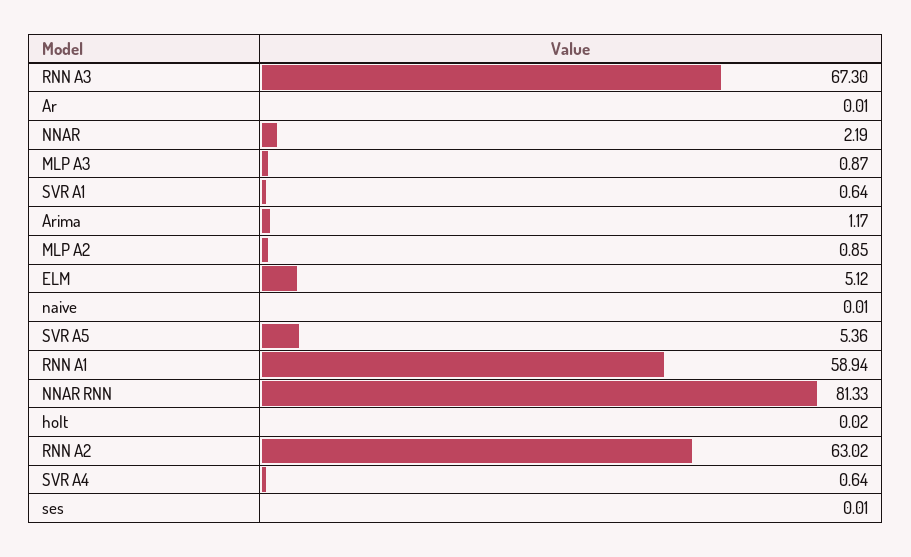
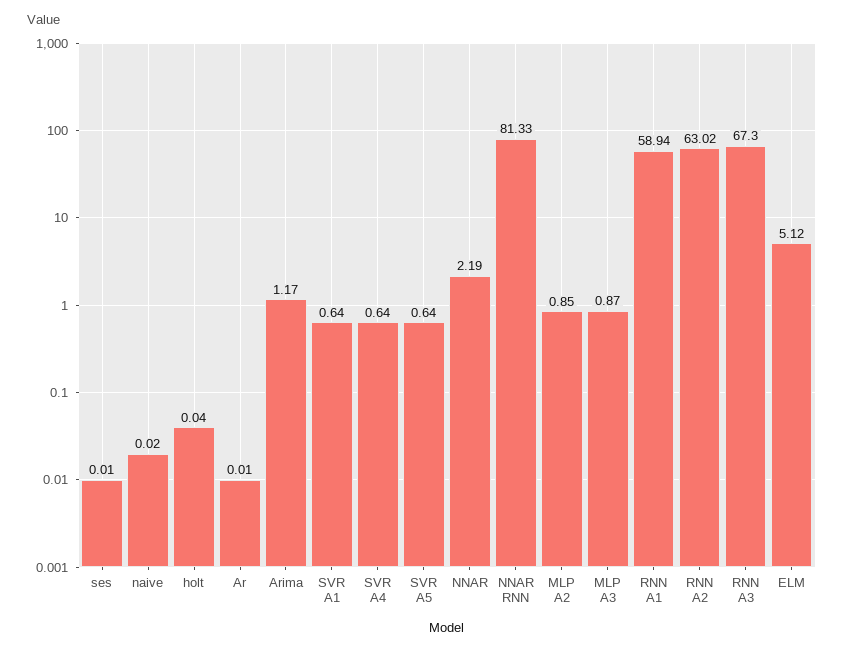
  {
    "RNN A3": 67.3,
    "Ar": 0.01,
    "NNAR": 2.19,
    "MLP A3": 0.87,
    "SVR A1": 0.64,
    "Arima": 1.17,
    "MLP A2": 0.85,
    "ELM": 5.12,
-   "naive": 0.01,
+   "naive": 0.02,
-   "SVR A5": 5.36,
+   "SVR A5": 0.64,
    "RNN A1": 58.94,
    "NNAR RNN": 81.33,
-   "holt": 0.02,
+   "holt": 0.04,
    "RNN A2": 63.02,
    "SVR A4": 0.64,
    "ses": 0.01
  }

